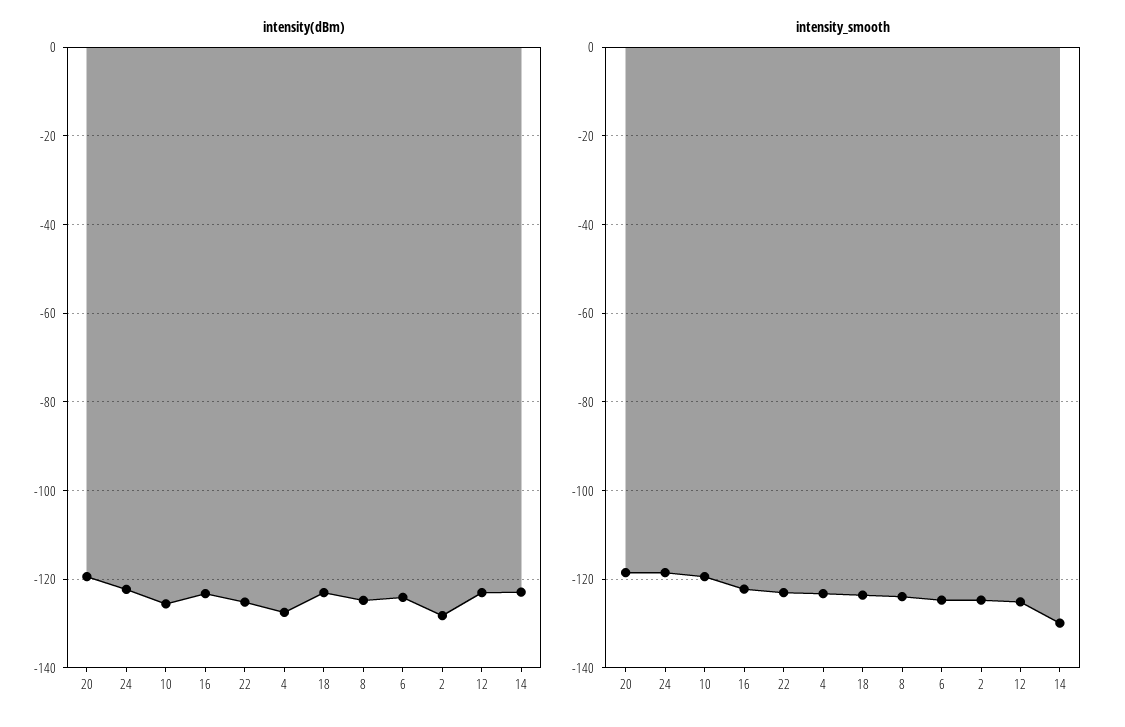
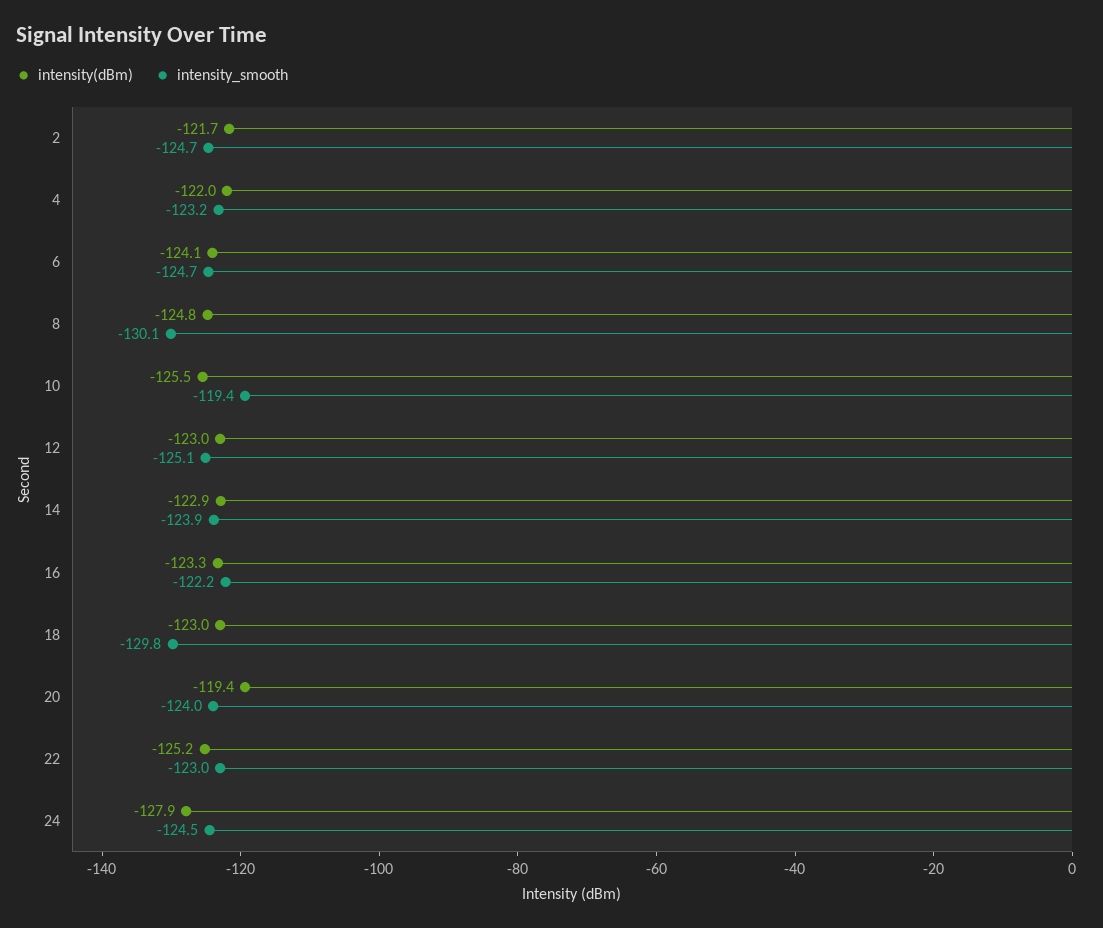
  {
    "intensity(dBm)": {
      "20": -119.4,
-     "24": -122,
+     "24": -127.9,
      "10": -125.5,
      "16": -123.3,
      "22": -125.2,
-     "4": -128,
+     "4": -122,
      "18": -123,
      "8": -124.8,
      "6": -124.1,
-     "2": -128,
+     "2": -121.7,
      "12": -123,
      "14": -122.9
    },
    "intensity_smooth": {
-     "20": -118,
+     "20": -124,
-     "24": -118,
+     "24": -124.5,
      "10": -119.4,
      "16": -122.2,
      "22": -123,
      "4": -123.2,
-     "18": -124,
+     "18": -129.8,
-     "8": -124,
+     "8": -130.1,
      "6": -124.7,
      "2": -124.7,
      "12": -125.1,
-     "14": -130
+     "14": -123.9
    }
  }

